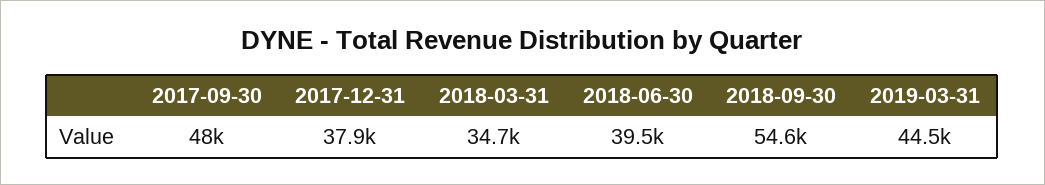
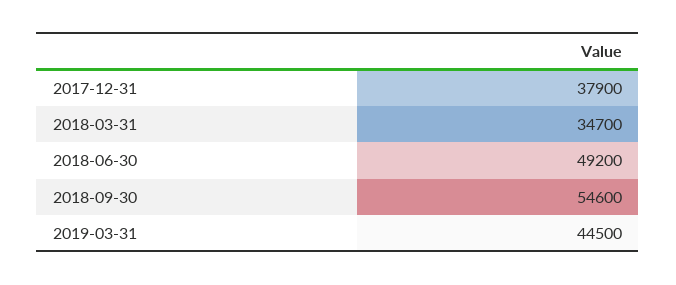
  {
-   "2017-09-30": 48000,
    "2017-12-31": 37900,
    "2018-03-31": 34700,
-   "2018-06-30": 39500,
+   "2018-06-30": 49200,
    "2018-09-30": 54600,
    "2019-03-31": 44500
  }

